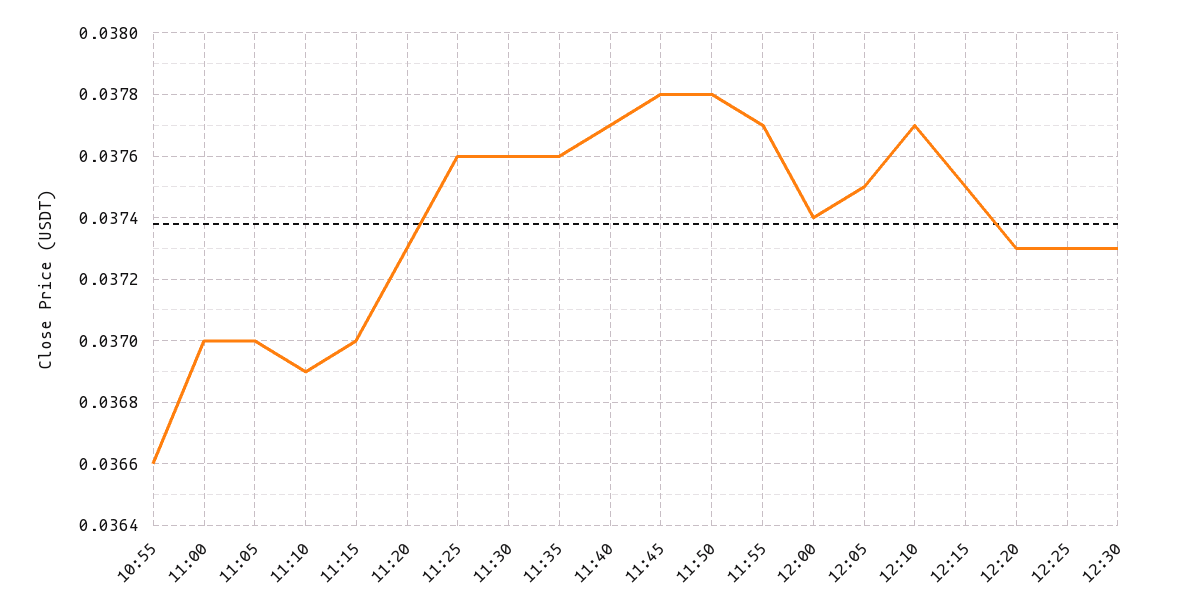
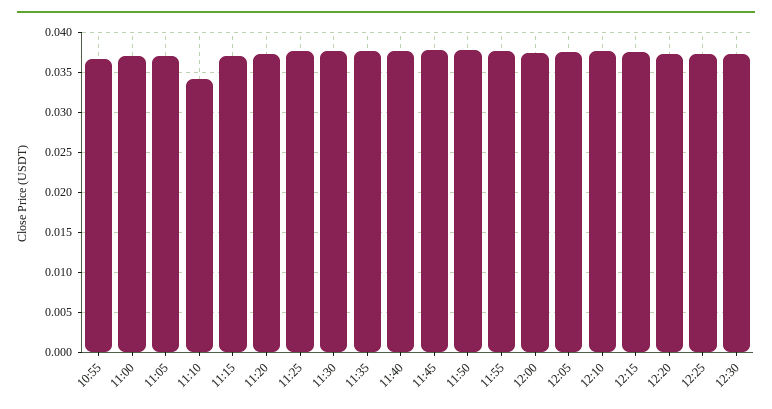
  {
    "10:55": 0.0366,
    "11:00": 0.037,
    "11:05": 0.037,
-   "11:10": 0.0369,
+   "11:10": 0.034,
    "11:15": 0.037,
    "11:20": 0.0373,
    "11:25": 0.0376,
    "11:30": 0.0376,
    "11:35": 0.0376,
    "11:40": 0.0377,
    "11:45": 0.0378,
    "11:50": 0.0378,
    "11:55": 0.0377,
    "12:00": 0.0374,
    "12:05": 0.0375,
    "12:10": 0.0377,
    "12:15": 0.0375,
    "12:20": 0.0373,
    "12:25": 0.0373,
    "12:30": 0.0373
  }

